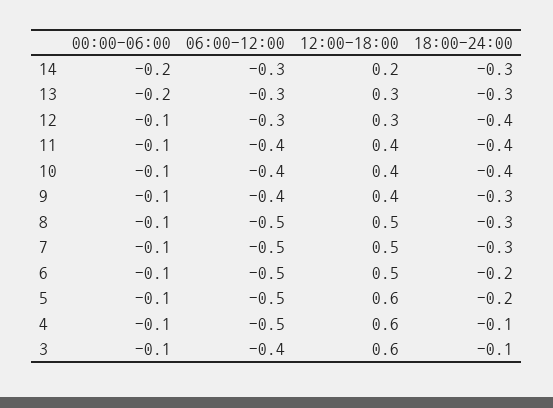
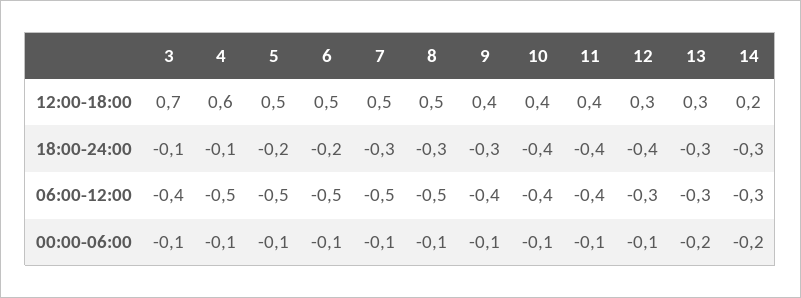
  {
    "00:00-06:00": {
      "14": -0.2,
      "13": -0.2,
      "12": -0.1,
      "11": -0.1,
      "10": -0.1,
      "9": -0.1,
      "8": -0.1,
      "7": -0.1,
      "6": -0.1,
      "5": -0.1,
      "4": -0.1,
      "3": -0.1
    },
    "06:00-12:00": {
      "14": -0.3,
      "13": -0.3,
      "12": -0.3,
      "11": -0.4,
      "10": -0.4,
      "9": -0.4,
      "8": -0.5,
      "7": -0.5,
      "6": -0.5,
      "5": -0.5,
      "4": -0.5,
      "3": -0.4
    },
    "12:00-18:00": {
      "14": 0.2,
      "13": 0.3,
      "12": 0.3,
      "11": 0.4,
      "10": 0.4,
      "9": 0.4,
      "8": 0.5,
      "7": 0.5,
      "6": 0.5,
-     "5": 0.6,
+     "5": 0.5,
      "4": 0.6,
-     "3": 0.6
+     "3": 0.7
    },
    "18:00-24:00": {
      "14": -0.3,
      "13": -0.3,
      "12": -0.4,
      "11": -0.4,
      "10": -0.4,
      "9": -0.3,
      "8": -0.3,
      "7": -0.3,
      "6": -0.2,
      "5": -0.2,
      "4": -0.1,
      "3": -0.1
    }
  }

